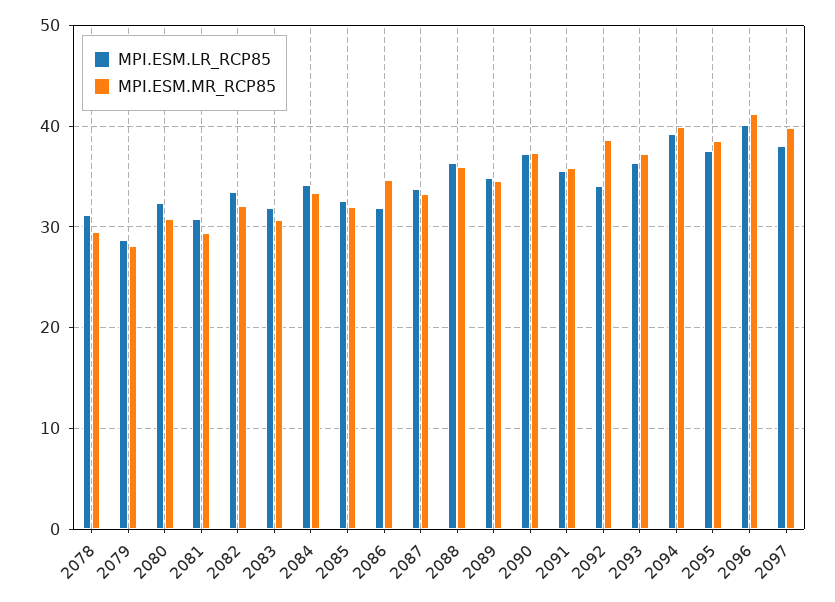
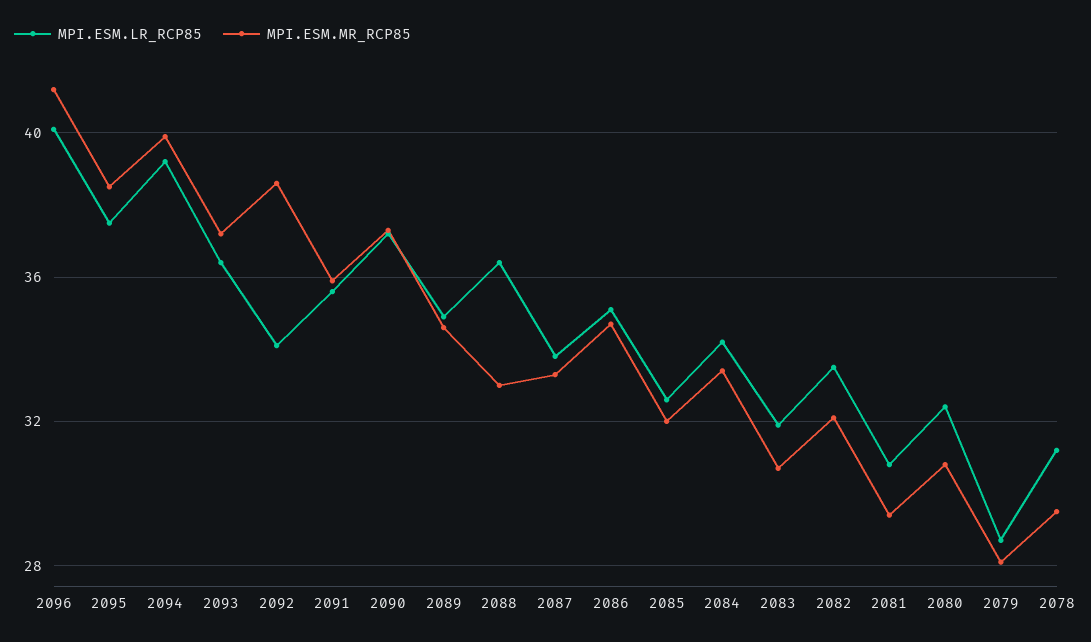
  {
    "MPI.ESM.LR_RCP85": {
      "2078": 31,
      "2079": 28.5,
      "2080": 32.5,
      "2081": 31,
      "2082": 33.5,
      "2083": 32,
      "2084": 34,
      "2085": 32.5,
-     "2086": 32,
+     "2086": 35,
      "2087": 34,
      "2088": 36.5,
      "2089": 35,
      "2090": 37,
      "2091": 35.5,
      "2092": 34,
      "2093": 36.5,
      "2094": 39,
      "2095": 37.5,
-     "2096": 40,
+     "2096": 40
-     "2097": 38
    },
    "MPI.ESM.MR_RCP85": {
      "2078": 29.5,
      "2079": 28,
      "2080": 31,
      "2081": 29.5,
      "2082": 32,
      "2083": 30.5,
      "2084": 33.5,
      "2085": 32,
      "2086": 34.5,
      "2087": 33.5,
-     "2088": 36,
+     "2088": 33,
      "2089": 34.5,
      "2090": 37.5,
      "2091": 36,
      "2092": 38.5,
      "2093": 37,
      "2094": 40,
      "2095": 38.5,
-     "2096": 41,
+     "2096": 41
-     "2097": 40
    }
  }

